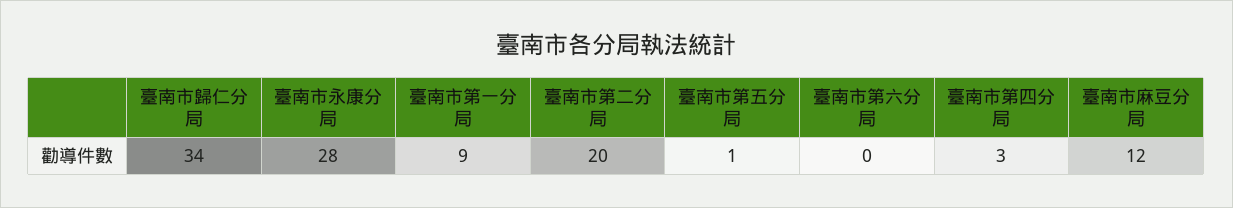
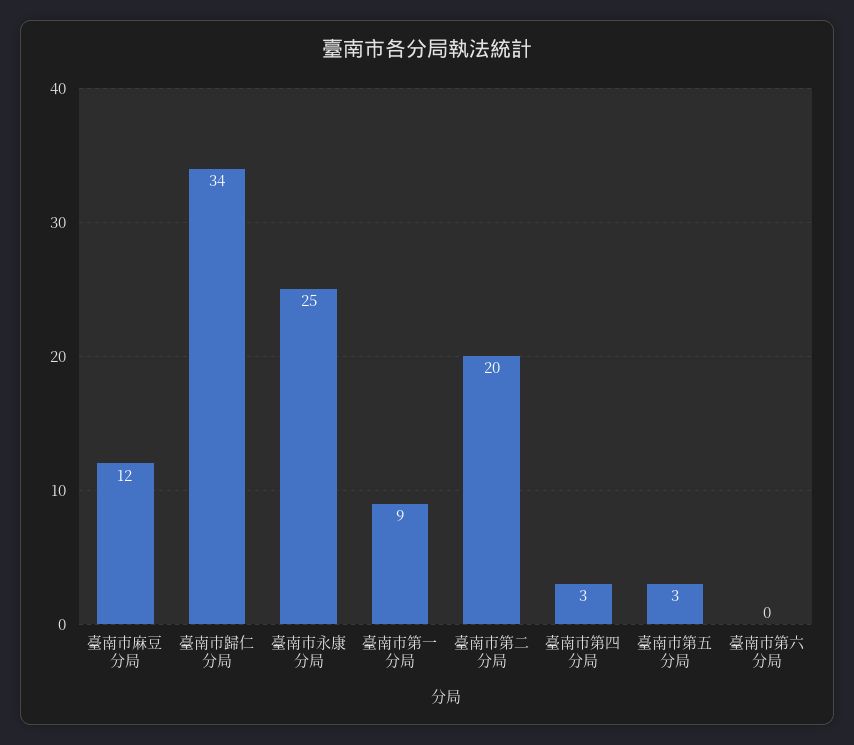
  {
    "臺南市歸仁分局": 34,
-   "臺南市永康分局": 28,
+   "臺南市永康分局": 25,
    "臺南市第一分局": 9,
    "臺南市第二分局": 20,
-   "臺南市第五分局": 1,
+   "臺南市第五分局": 3,
    "臺南市第六分局": 0,
    "臺南市第四分局": 3,
    "臺南市麻豆分局": 12
  }

